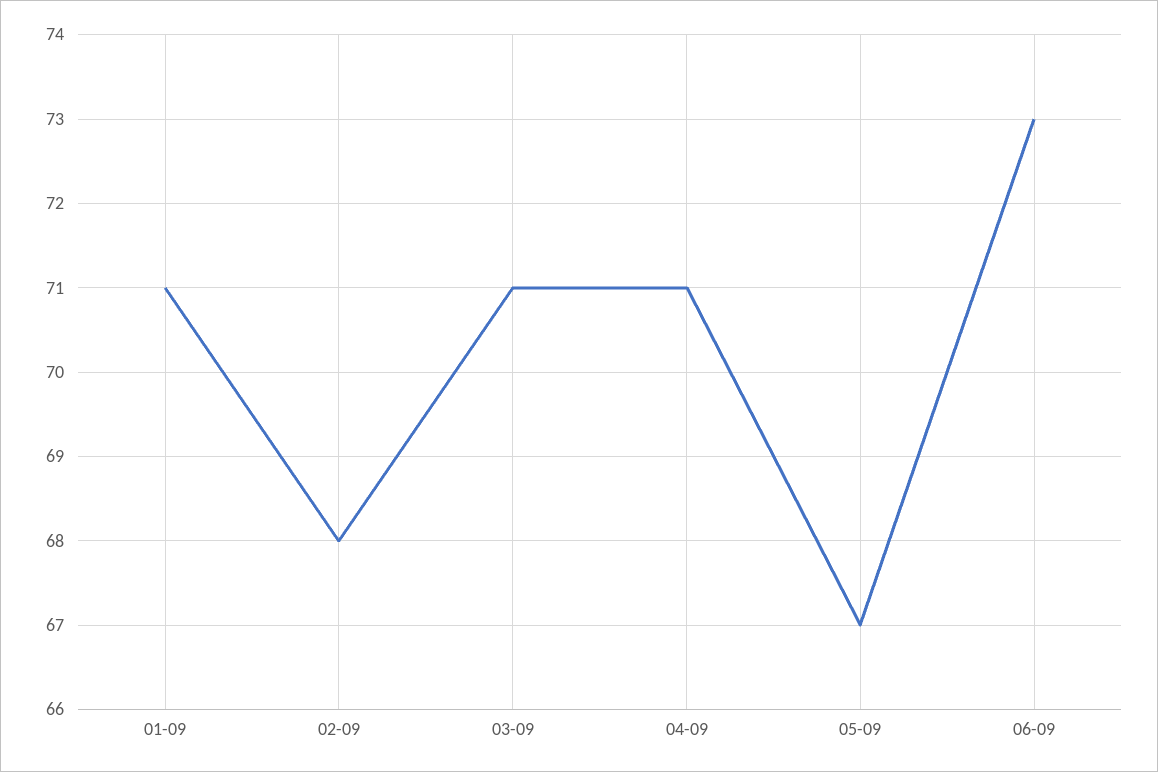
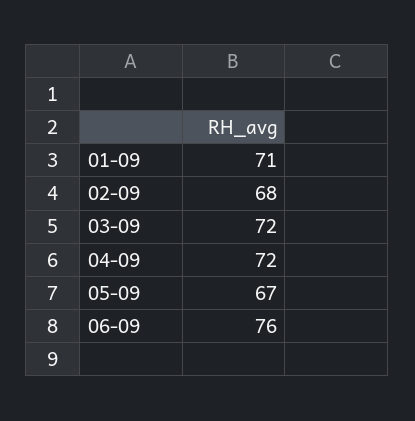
  {
    "01-09": 71,
    "02-09": 68,
-   "03-09": 71,
+   "03-09": 72,
-   "04-09": 71,
+   "04-09": 72,
    "05-09": 67,
-   "06-09": 73
+   "06-09": 76
  }

